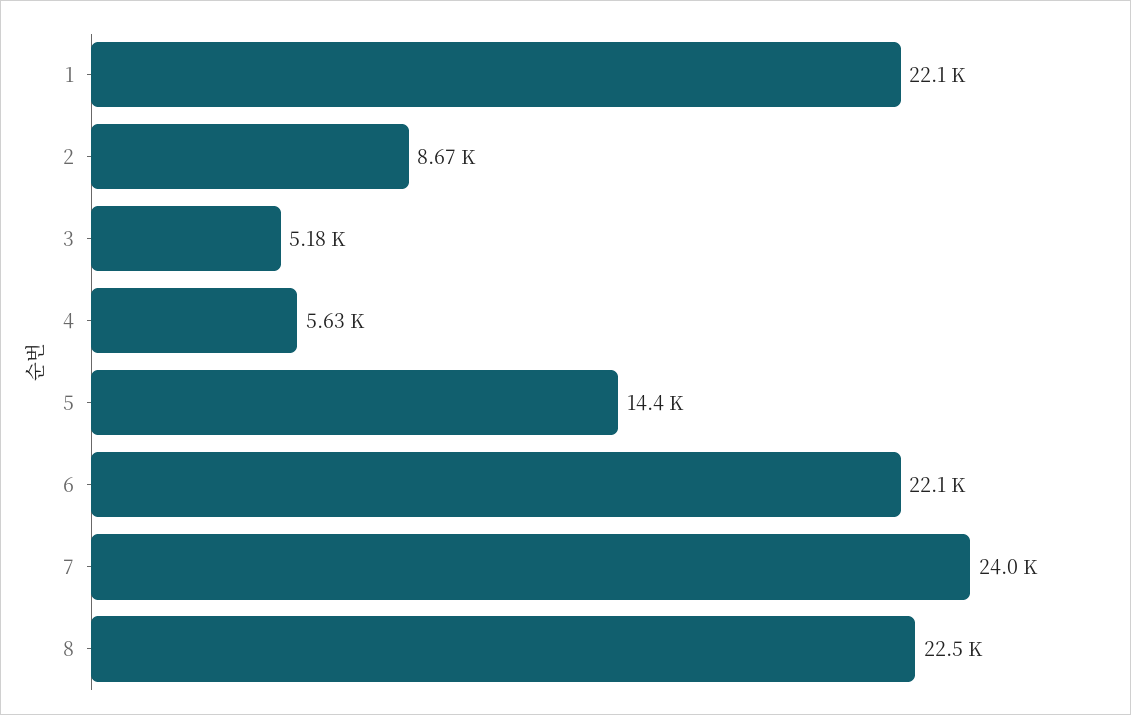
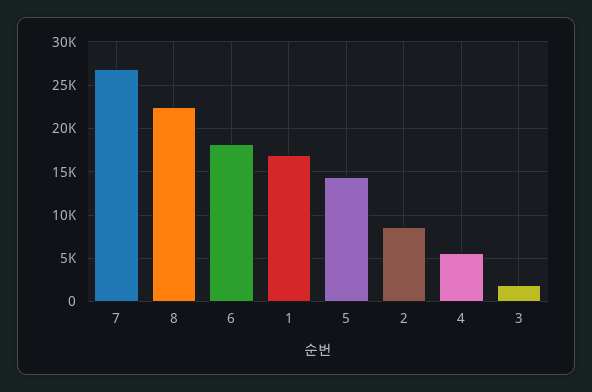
  {
-   "1": 22100,
+   "1": 17000,
    "2": 8670,
-   "3": 5180,
+   "3": 2000,
    "4": 5630,
    "5": 14400,
-   "6": 22100,
+   "6": 18000,
-   "7": 24000,
+   "7": 27000,
    "8": 22500
  }

